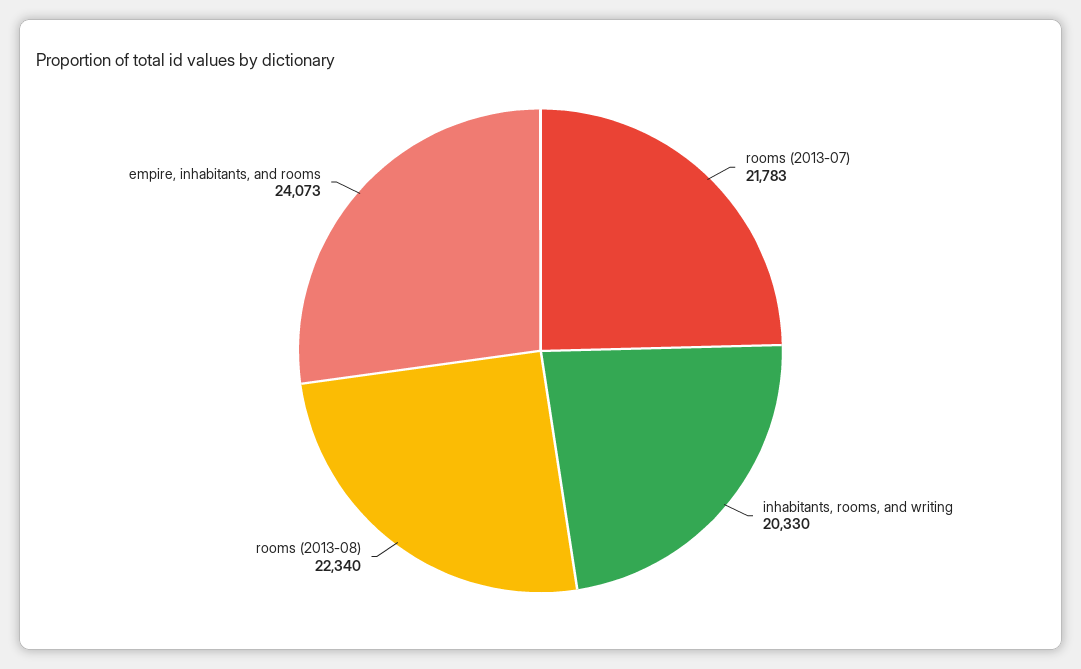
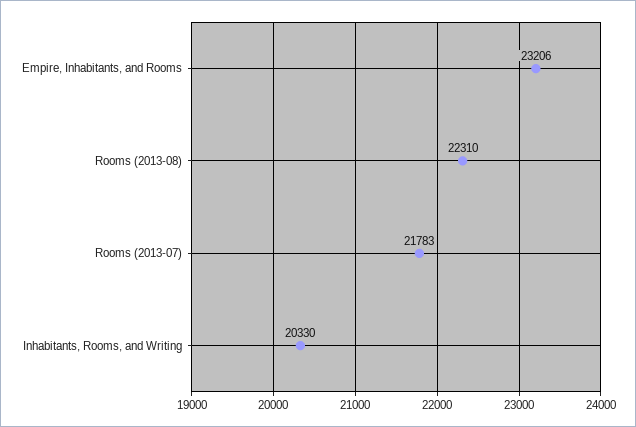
  {
    "rooms (2013-07)": 21783,
    "inhabitants, rooms, and writing": 20330,
-   "rooms (2013-08)": 22340,
+   "rooms (2013-08)": 22310,
-   "empire, inhabitants, and rooms": 24073
+   "empire, inhabitants, and rooms": 23206
  }

